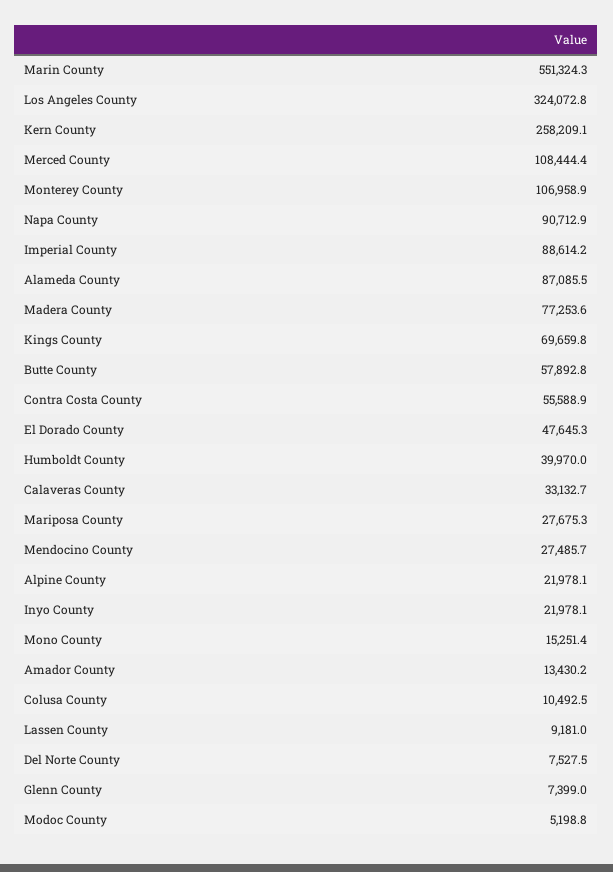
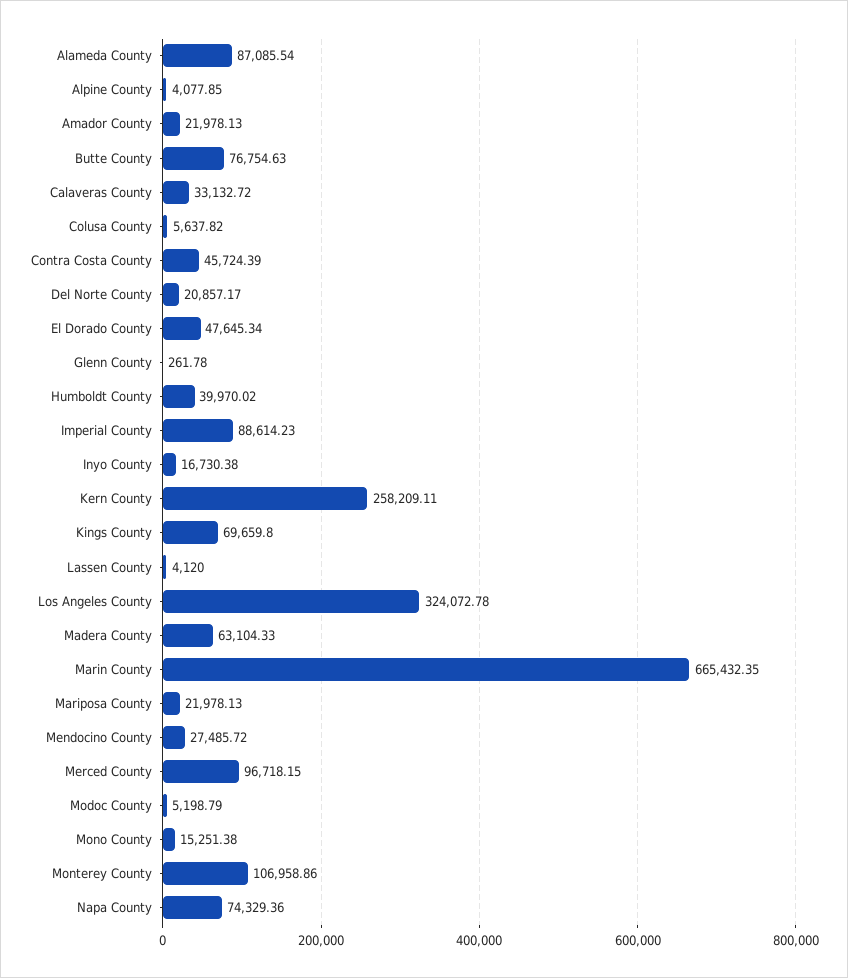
  {
-   "Marin County": 551324.3,
+   "Marin County": 665432.35,
    "Los Angeles County": 324072.78,
    "Kern County": 258209.11,
-   "Merced County": 108444.4,
+   "Merced County": 96718.15,
    "Monterey County": 106958.86,
-   "Napa County": 90712.9,
+   "Napa County": 74329.36,
    "Imperial County": 88614.23,
    "Alameda County": 87085.54,
-   "Madera County": 77253.6,
+   "Madera County": 63104.33,
    "Kings County": 69659.8,
-   "Butte County": 57892.8,
+   "Butte County": 76754.63,
-   "Contra Costa County": 55588.9,
+   "Contra Costa County": 45724.39,
    "El Dorado County": 47645.34,
    "Humboldt County": 39970.02,
    "Calaveras County": 33132.72,
-   "Mariposa County": 27675.3,
+   "Mariposa County": 21978.13,
    "Mendocino County": 27485.72,
-   "Alpine County": 21978.1,
+   "Alpine County": 4077.85,
-   "Inyo County": 21978.1,
+   "Inyo County": 16730.38,
    "Mono County": 15251.38,
-   "Amador County": 13430.2,
+   "Amador County": 21978.13,
-   "Colusa County": 10492.5,
+   "Colusa County": 5637.82,
-   "Lassen County": 9181,
+   "Lassen County": 4120,
-   "Del Norte County": 7527.5,
+   "Del Norte County": 20857.17,
-   "Glenn County": 7399,
+   "Glenn County": 261.78,
    "Modoc County": 5198.79
  }

